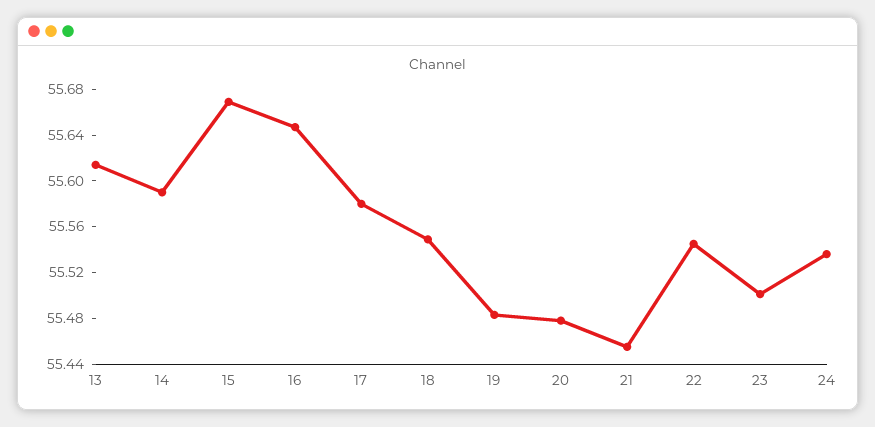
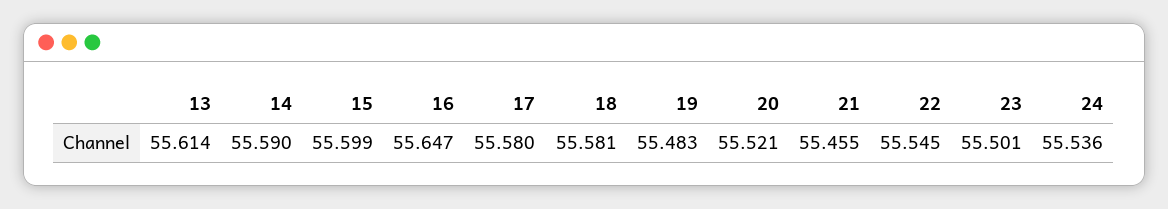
  {
    "13": 55.614,
    "14": 55.59,
-   "15": 55.67,
+   "15": 55.599,
    "16": 55.647,
    "17": 55.58,
-   "18": 55.55,
+   "18": 55.581,
    "19": 55.483,
-   "20": 55.48,
+   "20": 55.521,
    "21": 55.455,
    "22": 55.545,
    "23": 55.501,
    "24": 55.536
  }

